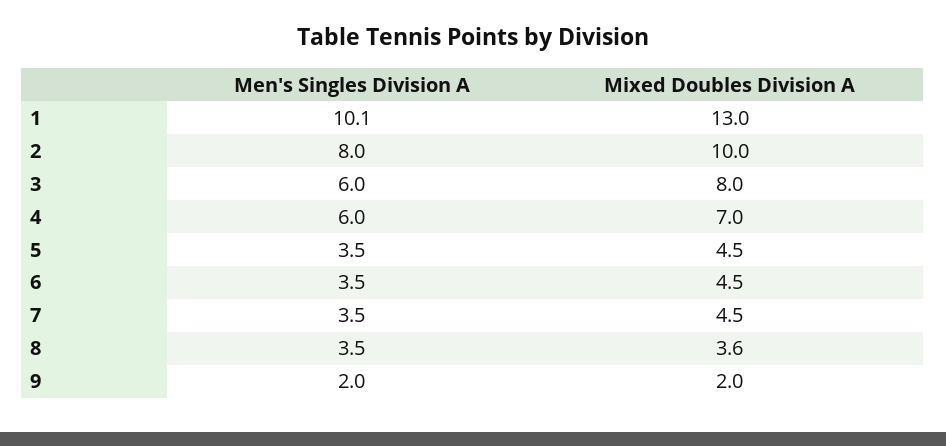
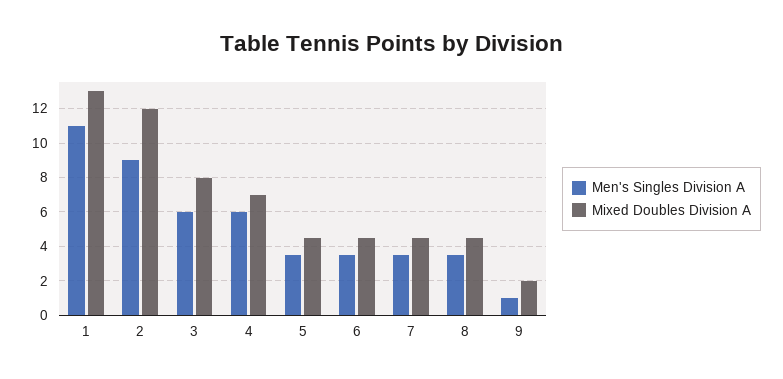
  {
    "Men's Singles Division A": {
-     "1": 10.1,
+     "1": 11,
-     "2": 8,
+     "2": 9,
      "3": 6,
      "4": 6,
      "5": 3.5,
      "6": 3.5,
      "7": 3.5,
      "8": 3.5,
-     "9": 2
+     "9": 1
    },
    "Mixed Doubles Division A": {
      "1": 13,
-     "2": 10,
+     "2": 12,
      "3": 8,
      "4": 7,
      "5": 4.5,
      "6": 4.5,
      "7": 4.5,
-     "8": 3.6,
+     "8": 4.5,
      "9": 2
    }
  }

